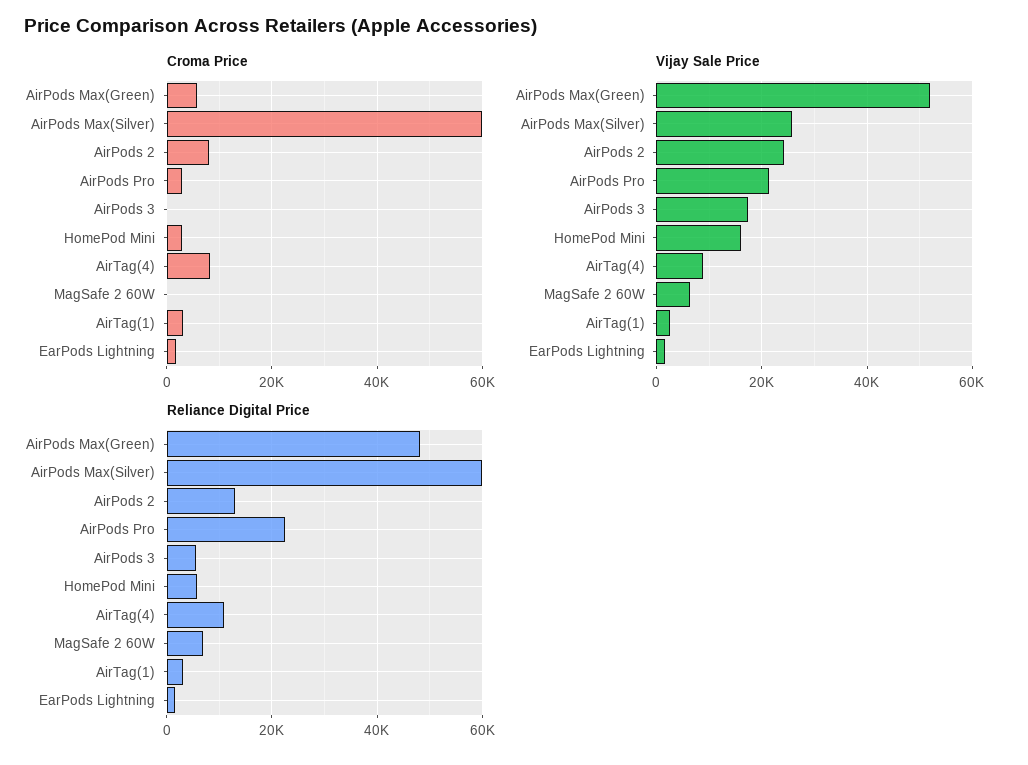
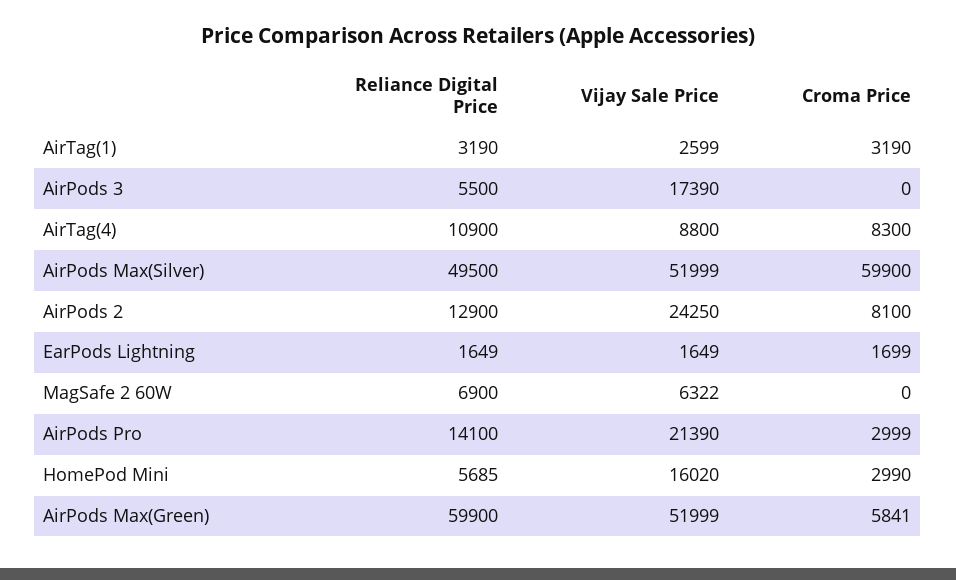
  {
    "Croma Price": {
      "AirPods Max(Green)": 5841,
      "AirPods Max(Silver)": 59900,
      "AirPods 2": 8100,
      "AirPods Pro": 2999,
      "AirPods 3": 0,
      "HomePod Mini": 2990,
      "AirTag(4)": 8300,
      "MagSafe 2 60W": 0,
      "AirTag(1)": 3190,
      "EarPods Lightning": 1699
    },
    "Vijay Sale Price": {
      "AirPods Max(Green)": 51999,
-     "AirPods Max(Silver)": 26000,
+     "AirPods Max(Silver)": 51999,
      "AirPods 2": 24250,
      "AirPods Pro": 21390,
      "AirPods 3": 17390,
      "HomePod Mini": 16020,
      "AirTag(4)": 8800,
      "MagSafe 2 60W": 6322,
      "AirTag(1)": 2599,
      "EarPods Lightning": 1649
    },
    "Reliance Digital Price": {
-     "AirPods Max(Green)": 48000,
+     "AirPods Max(Green)": 59900,
-     "AirPods Max(Silver)": 60000,
+     "AirPods Max(Silver)": 49500,
      "AirPods 2": 12900,
-     "AirPods Pro": 22000,
+     "AirPods Pro": 14100,
      "AirPods 3": 5500,
      "HomePod Mini": 5685,
      "AirTag(4)": 10900,
      "MagSafe 2 60W": 6900,
      "AirTag(1)": 3190,
      "EarPods Lightning": 1649
    }
  }

